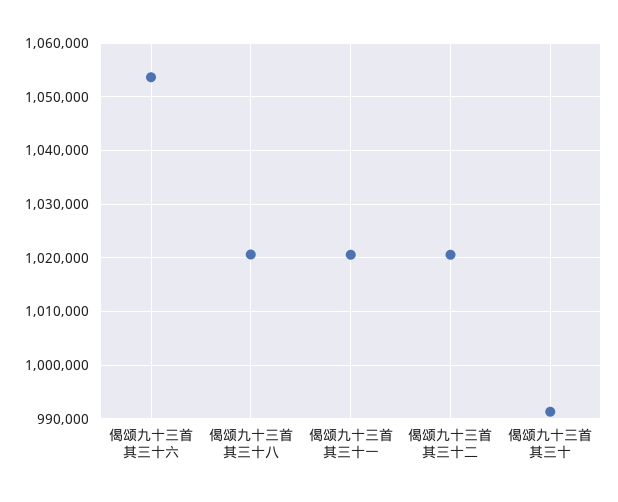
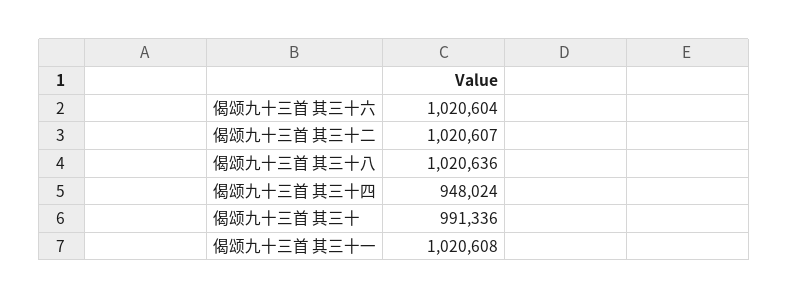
  {
-   "偈颂九十三首 其三十六": 1054000,
+   "偈颂九十三首 其三十六": 1020604,
    "偈颂九十三首 其三十八": 1020636,
    "偈颂九十三首 其三十一": 1020608,
    "偈颂九十三首 其三十二": 1020607,
-   "偈颂九十三首 其三十": 991336
+   "偈颂九十三首 其三十": 991336,
+   "偈颂九十三首 其三十四": 948024
  }

